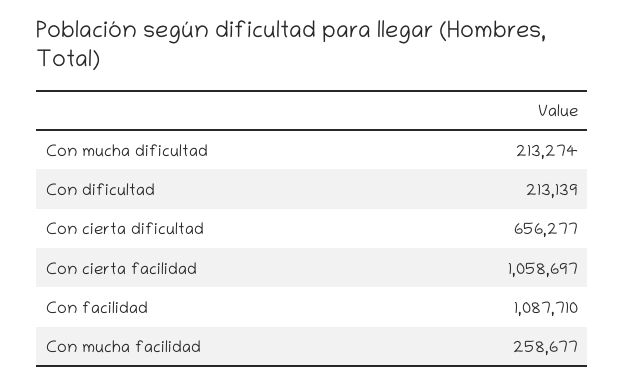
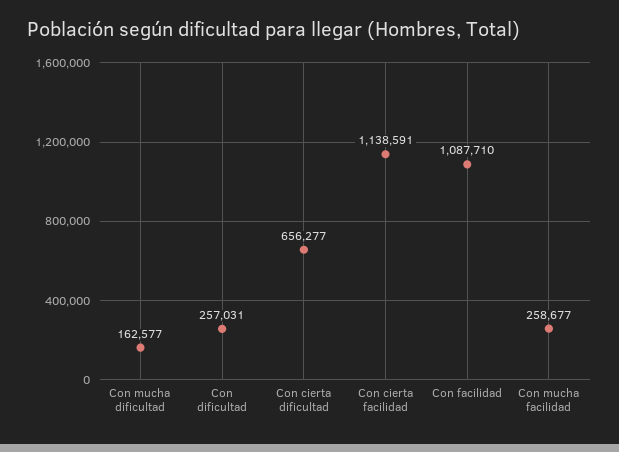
  {
-   "Con mucha dificultad": 213274,
+   "Con mucha dificultad": 162577,
-   "Con dificultad": 213139,
+   "Con dificultad": 257031,
    "Con cierta dificultad": 656277,
-   "Con cierta facilidad": 1058697,
+   "Con cierta facilidad": 1138591,
    "Con facilidad": 1087710,
    "Con mucha facilidad": 258677
  }

